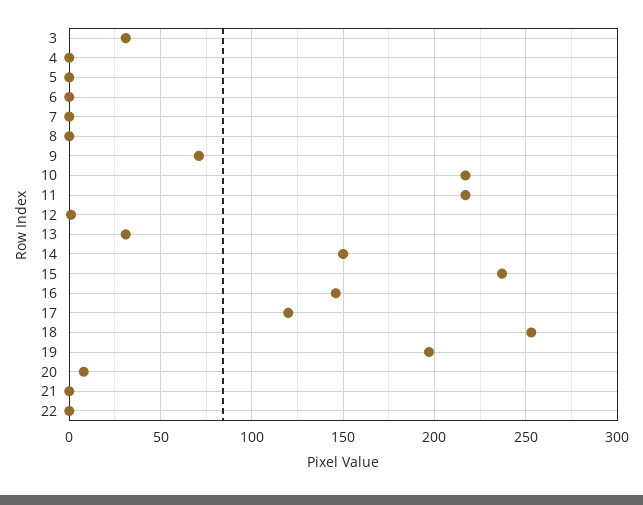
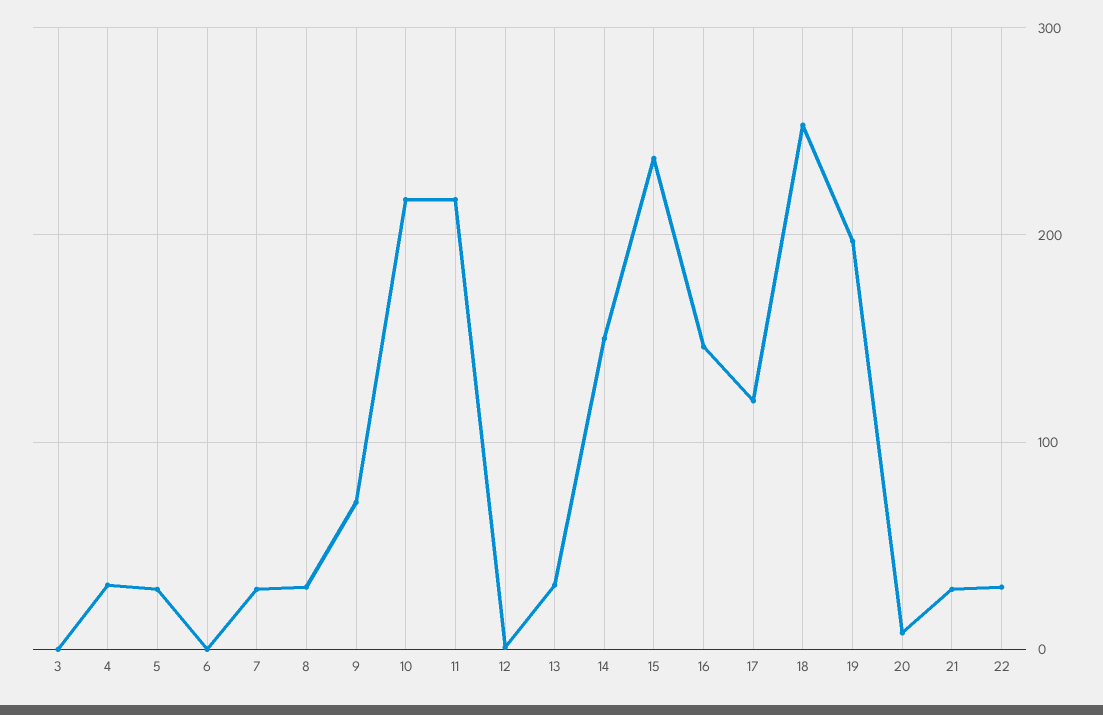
  {
-   "3": 30,
+   "3": 0,
-   "4": 0,
+   "4": 30,
-   "5": 0,
+   "5": 30,
    "6": 0,
-   "7": 0,
+   "7": 30,
-   "8": 0,
+   "8": 30,
    "9": 70,
    "10": 215,
    "11": 215,
    "12": 0,
    "13": 30,
    "14": 150,
    "15": 235,
    "16": 145,
    "17": 120,
    "18": 255,
    "19": 195,
    "20": 10,
-   "21": 0,
+   "21": 30,
-   "22": 0
+   "22": 30
  }

